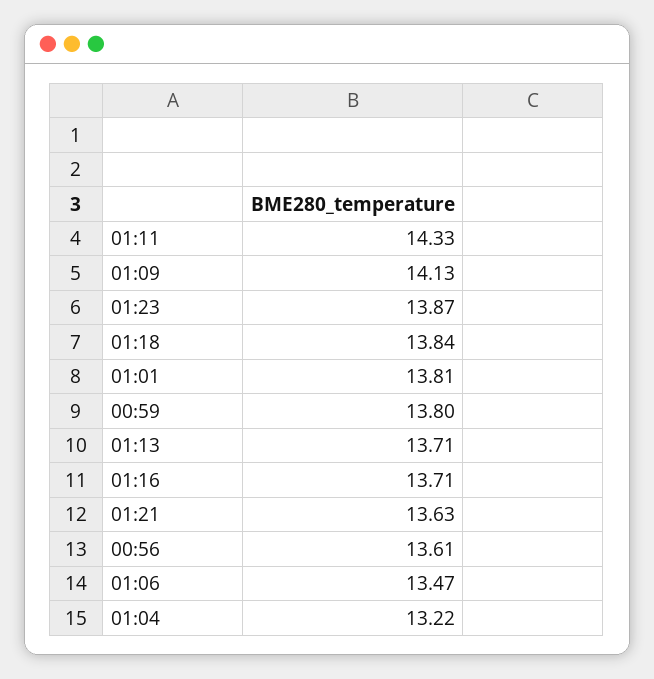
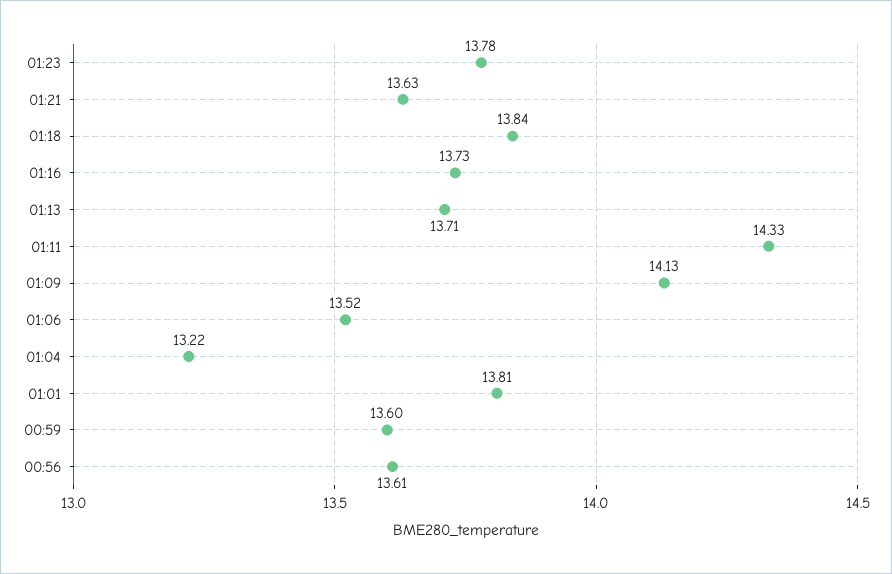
  {
    "01:11": 14.33,
    "01:09": 14.13,
-   "01:23": 13.87,
+   "01:23": 13.78,
    "01:18": 13.84,
    "01:01": 13.81,
-   "00:59": 13.8,
+   "00:59": 13.6,
    "01:13": 13.71,
-   "01:16": 13.71,
+   "01:16": 13.73,
    "01:21": 13.63,
    "00:56": 13.61,
-   "01:06": 13.47,
+   "01:06": 13.52,
    "01:04": 13.22
  }

